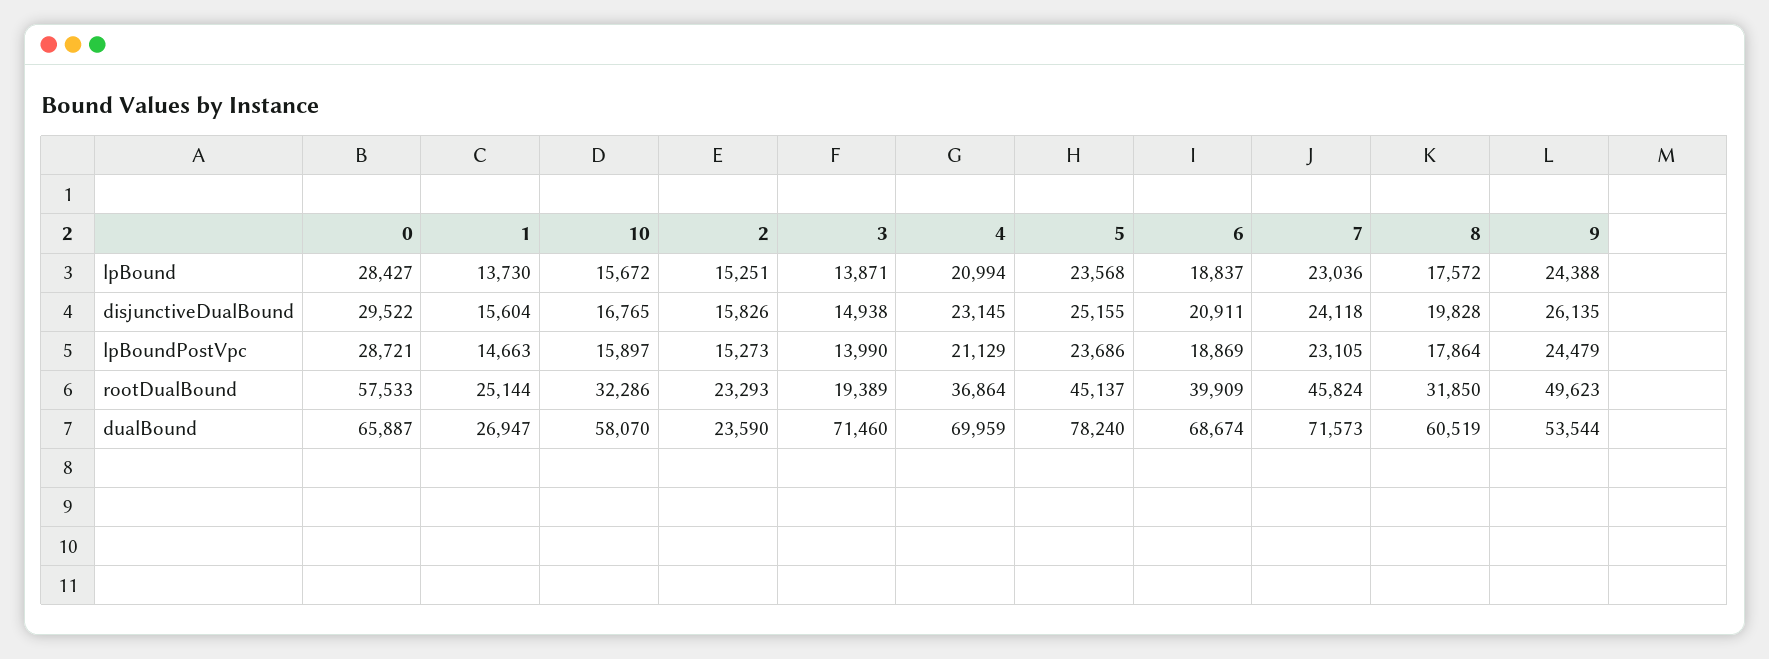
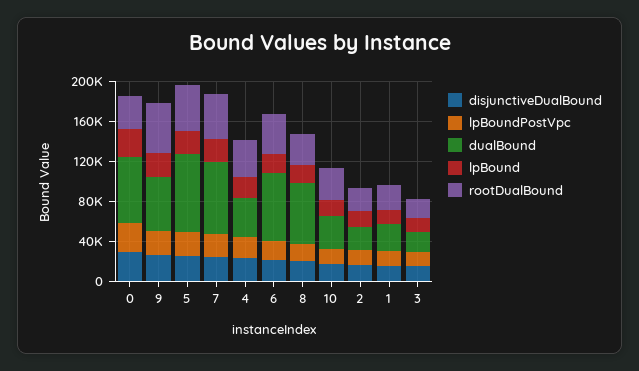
  {
    "lpBound": {
      "0": 28427,
      "1": 13730,
      "10": 15672,
      "2": 15251,
      "3": 13871,
      "4": 20994,
      "5": 23568,
      "6": 18837,
      "7": 23036,
      "8": 17572,
      "9": 24388
    },
    "disjunctiveDualBound": {
      "0": 29522,
      "1": 15604,
      "10": 16765,
      "2": 15826,
      "3": 14938,
      "4": 23145,
      "5": 25155,
      "6": 20911,
      "7": 24118,
      "8": 19828,
      "9": 26135
    },
    "lpBoundPostVpc": {
      "0": 28721,
      "1": 14663,
      "10": 15897,
      "2": 15273,
      "3": 13990,
      "4": 21129,
      "5": 23686,
      "6": 18869,
      "7": 23105,
      "8": 17864,
      "9": 24479
    },
    "rootDualBound": {
-     "0": 57533,
+     "0": 30000,
      "1": 25144,
      "10": 32286,
      "2": 23293,
      "3": 19389,
      "4": 36864,
      "5": 45137,
      "6": 39909,
      "7": 45824,
      "8": 31850,
      "9": 49623
    },
    "dualBound": {
      "0": 65887,
      "1": 26947,
-     "10": 58070,
+     "10": 30000,
      "2": 23590,
-     "3": 71460,
+     "3": 20000,
-     "4": 69959,
+     "4": 40000,
      "5": 78240,
      "6": 68674,
      "7": 71573,
      "8": 60519,
      "9": 53544
    }
  }

